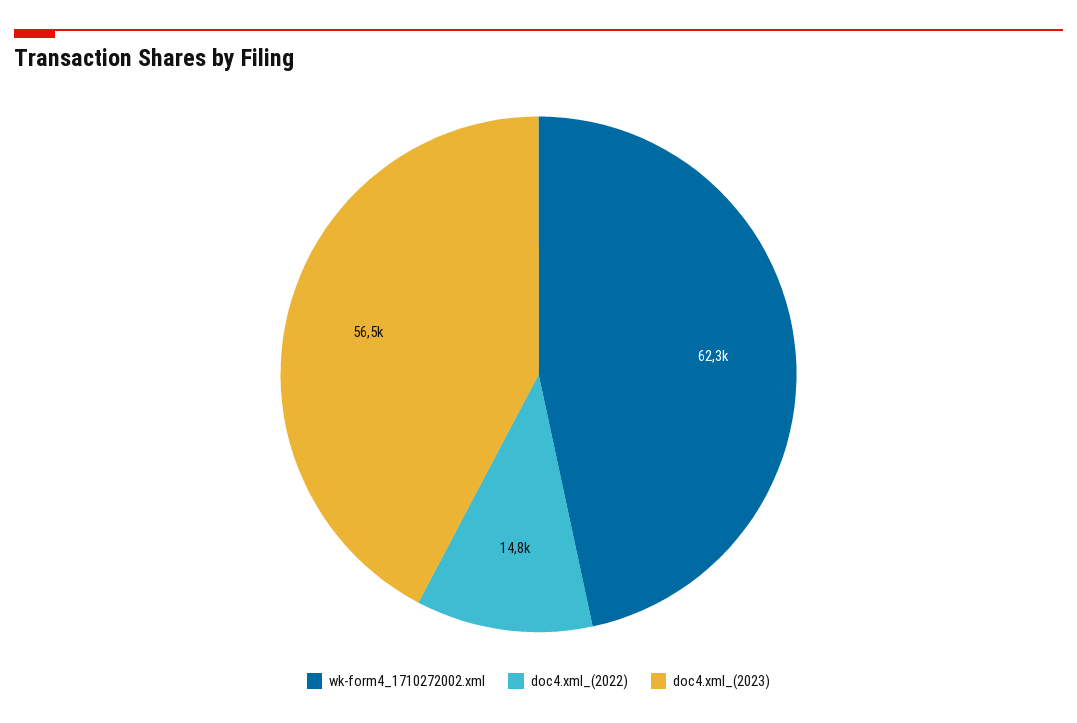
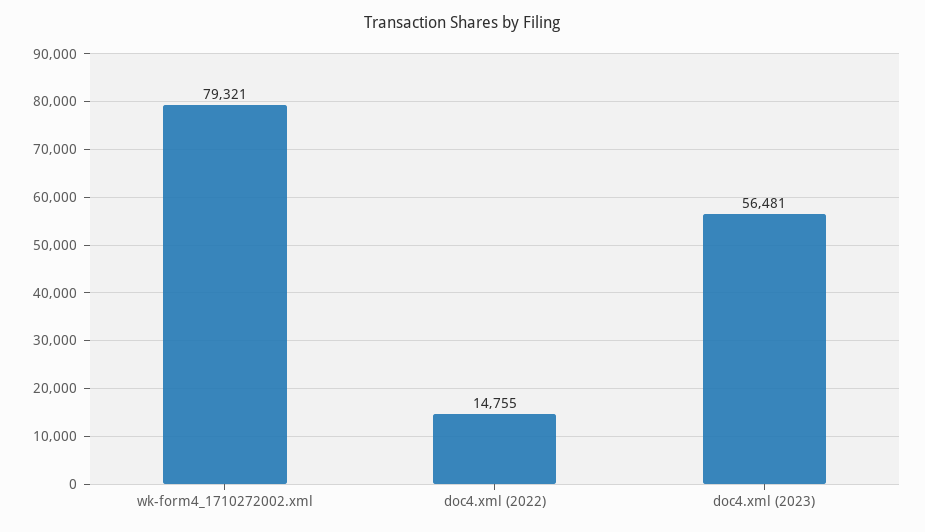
  {
-   "wk-form4_1710272002.xml": 62300,
+   "wk-form4_1710272002.xml": 79321,
    "doc4.xml_(2022)": 14755,
    "doc4.xml_(2023)": 56481
  }

